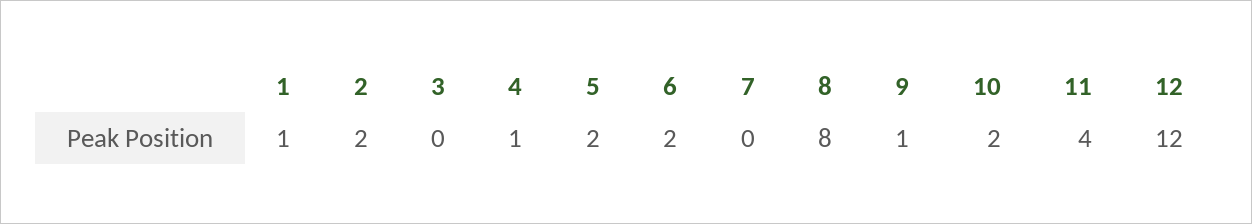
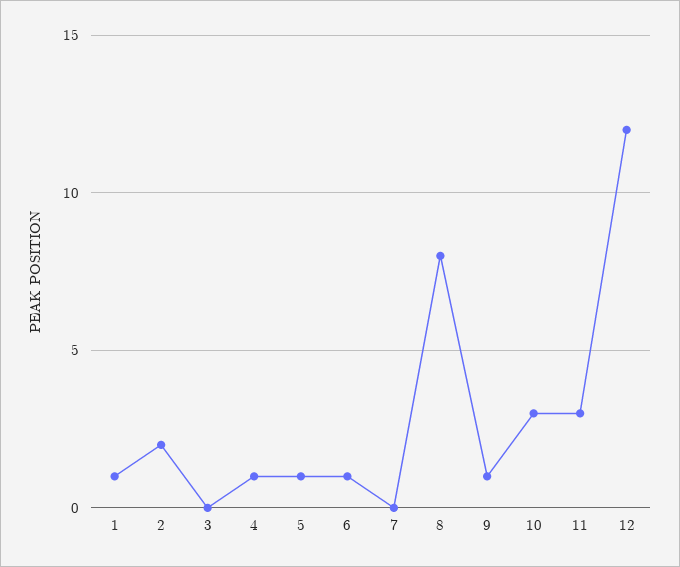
  {
    "1": 1,
    "2": 2,
    "3": 0,
    "4": 1,
-   "5": 2,
+   "5": 1,
-   "6": 2,
+   "6": 1,
    "7": 0,
    "8": 8,
    "9": 1,
-   "10": 2,
+   "10": 3,
-   "11": 4,
+   "11": 3,
    "12": 12
  }

